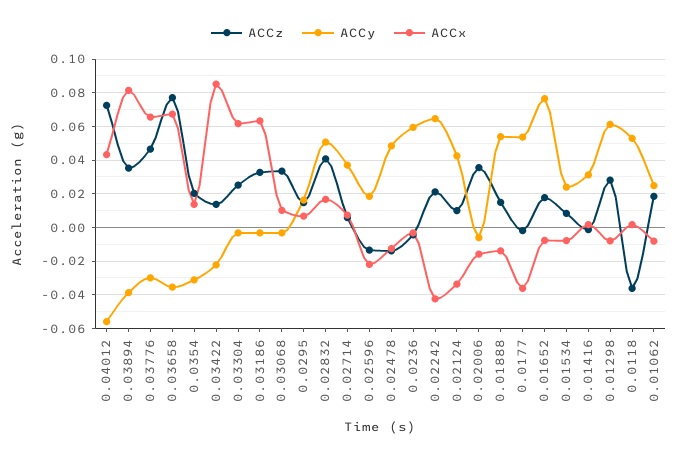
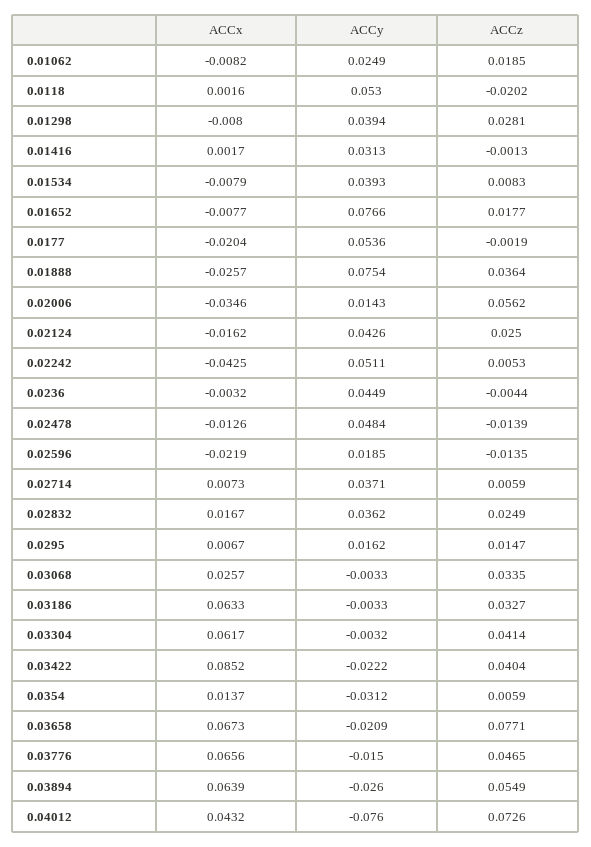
  {
    "ACCz": {
      "0.04012": 0.0726,
-     "0.03894": 0.035,
+     "0.03894": 0.0549,
      "0.03776": 0.0465,
      "0.03658": 0.0771,
-     "0.0354": 0.02,
+     "0.0354": 0.0059,
-     "0.03422": 0.015,
+     "0.03422": 0.0404,
-     "0.03304": 0.025,
+     "0.03304": 0.0414,
      "0.03186": 0.0327,
      "0.03068": 0.0335,
      "0.0295": 0.0147,
-     "0.02832": 0.04,
+     "0.02832": 0.0249,
      "0.02714": 0.0059,
      "0.02596": -0.0135,
      "0.02478": -0.0139,
      "0.0236": -0.0044,
-     "0.02242": 0.02,
+     "0.02242": 0.0053,
-     "0.02124": 0.01,
+     "0.02124": 0.025,
-     "0.02006": 0.035,
+     "0.02006": 0.0562,
-     "0.01888": 0.015,
+     "0.01888": 0.0364,
      "0.0177": -0.0019,
      "0.01652": 0.0177,
      "0.01534": 0.0083,
      "0.01416": -0.0013,
      "0.01298": 0.0281,
-     "0.0118": -0.035,
+     "0.0118": -0.0202,
      "0.01062": 0.0185
    },
    "ACCy": {
-     "0.04012": -0.055,
+     "0.04012": -0.076,
-     "0.03894": -0.04,
+     "0.03894": -0.026,
-     "0.03776": -0.03,
+     "0.03776": -0.015,
-     "0.03658": -0.035,
+     "0.03658": -0.0209,
      "0.0354": -0.0312,
      "0.03422": -0.0222,
      "0.03304": -0.0032,
      "0.03186": -0.0033,
      "0.03068": -0.0033,
      "0.0295": 0.0162,
-     "0.02832": 0.05,
+     "0.02832": 0.0362,
      "0.02714": 0.0371,
      "0.02596": 0.0185,
      "0.02478": 0.0484,
-     "0.0236": 0.06,
+     "0.0236": 0.0449,
-     "0.02242": 0.065,
+     "0.02242": 0.0511,
      "0.02124": 0.0426,
-     "0.02006": -0.005,
+     "0.02006": 0.0143,
-     "0.01888": 0.055,
+     "0.01888": 0.0754,
      "0.0177": 0.0536,
      "0.01652": 0.0766,
-     "0.01534": 0.025,
+     "0.01534": 0.0393,
      "0.01416": 0.0313,
-     "0.01298": 0.06,
+     "0.01298": 0.0394,
      "0.0118": 0.053,
      "0.01062": 0.0249
    },
    "ACCx": {
      "0.04012": 0.0432,
-     "0.03894": 0.08,
+     "0.03894": 0.0639,
      "0.03776": 0.0656,
      "0.03658": 0.0673,
      "0.0354": 0.0137,
      "0.03422": 0.0852,
      "0.03304": 0.0617,
      "0.03186": 0.0633,
-     "0.03068": 0.01,
+     "0.03068": 0.0257,
      "0.0295": 0.0067,
      "0.02832": 0.0167,
      "0.02714": 0.0073,
      "0.02596": -0.0219,
      "0.02478": -0.0126,
      "0.0236": -0.0032,
      "0.02242": -0.0425,
-     "0.02124": -0.035,
+     "0.02124": -0.0162,
-     "0.02006": -0.015,
+     "0.02006": -0.0346,
-     "0.01888": -0.015,
+     "0.01888": -0.0257,
-     "0.0177": -0.035,
+     "0.0177": -0.0204,
      "0.01652": -0.0077,
      "0.01534": -0.0079,
      "0.01416": 0.0017,
      "0.01298": -0.008,
      "0.0118": 0.0016,
      "0.01062": -0.0082
    }
  }

